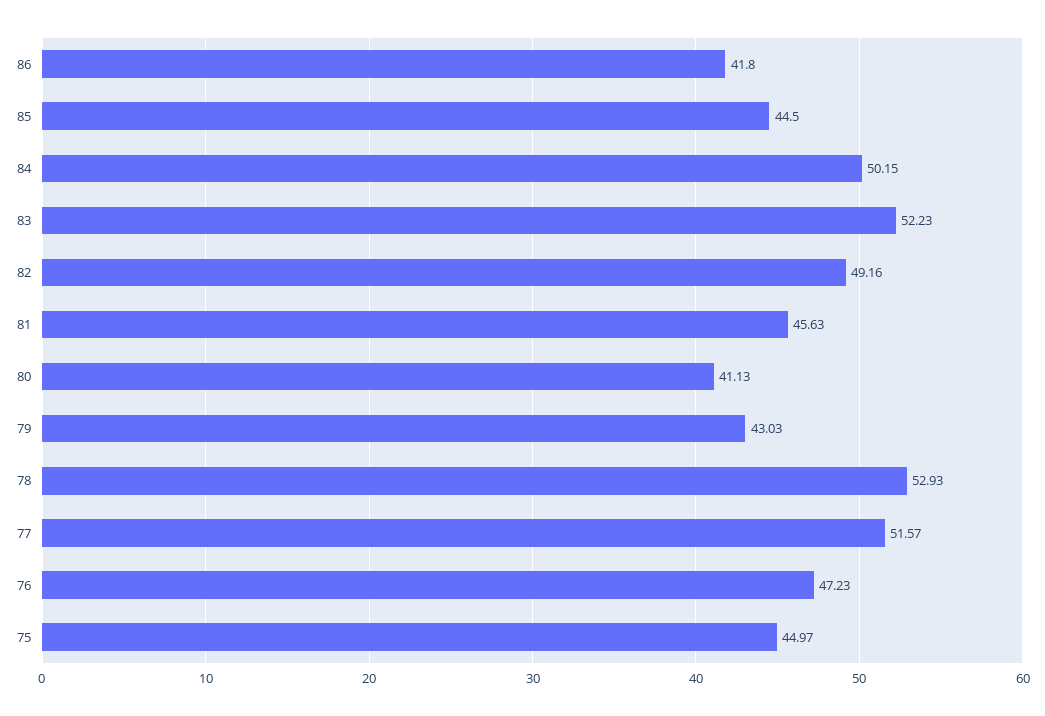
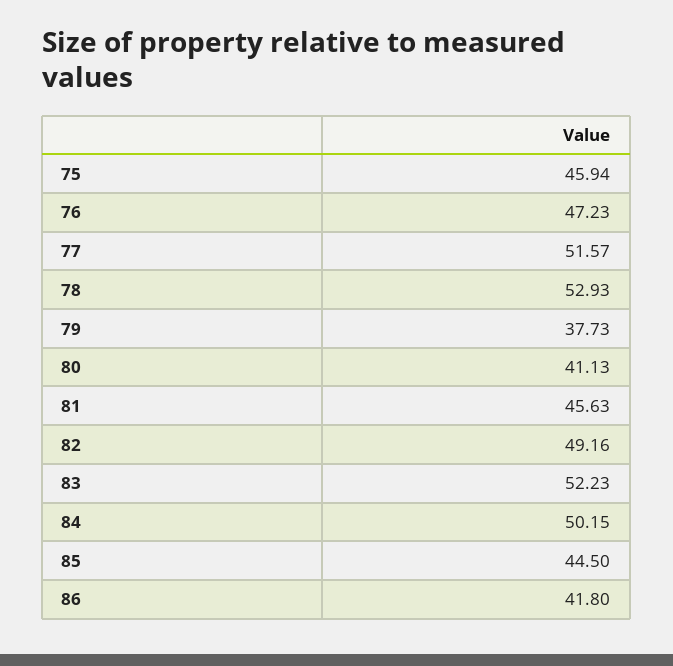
  {
    "86": 41.8,
    "85": 44.5,
    "84": 50.15,
    "83": 52.23,
    "82": 49.16,
    "81": 45.63,
    "80": 41.13,
-   "79": 43.03,
+   "79": 37.73,
    "78": 52.93,
    "77": 51.57,
    "76": 47.23,
-   "75": 44.97
+   "75": 45.94
  }

